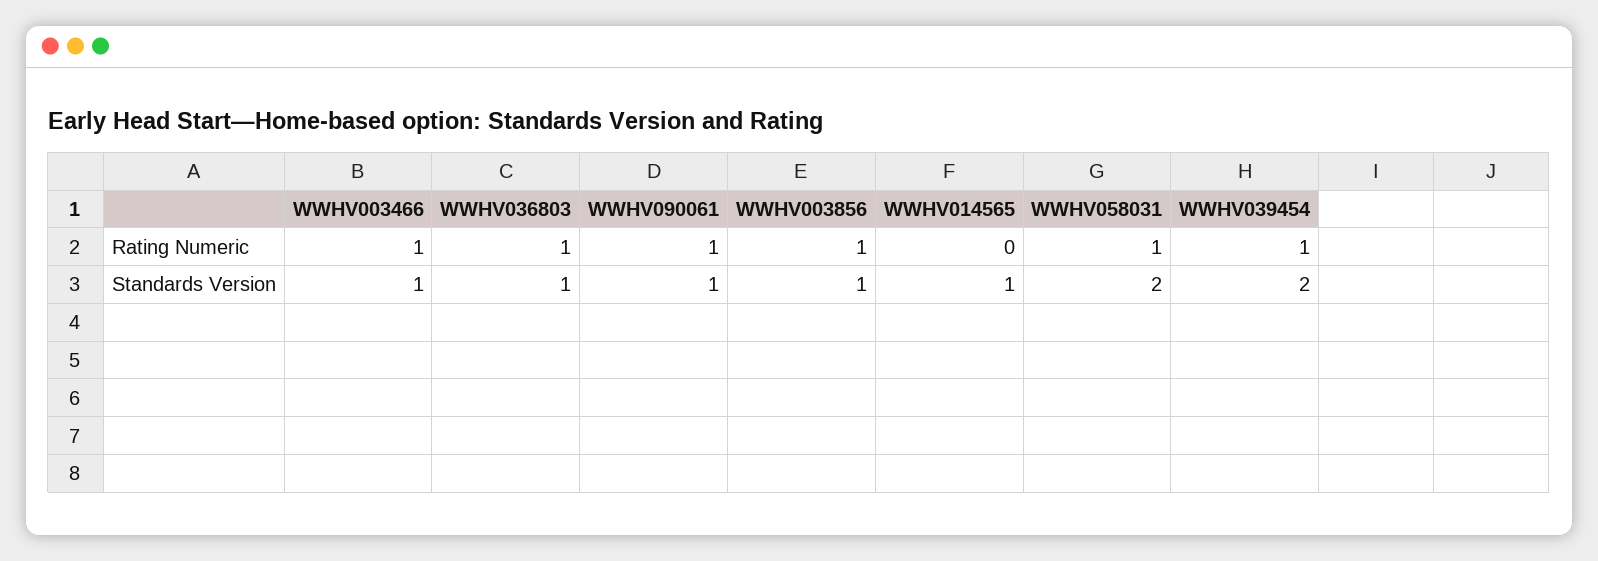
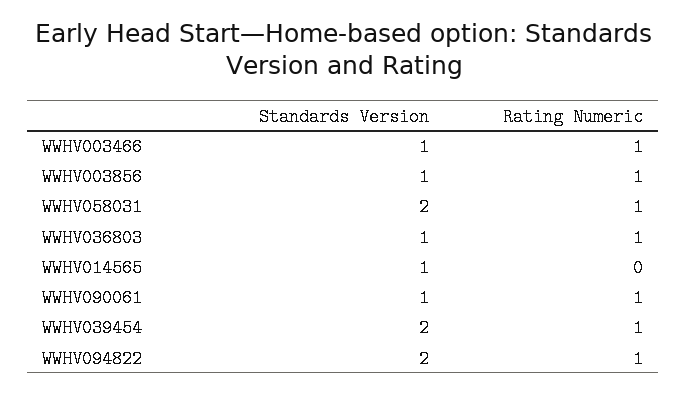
  {
    "WWHV003466": {
      "Rating Numeric": 1,
      "Standards Version": 1
    },
    "WWHV036803": {
      "Rating Numeric": 1,
      "Standards Version": 1
    },
    "WWHV090061": {
      "Rating Numeric": 1,
      "Standards Version": 1
    },
    "WWHV003856": {
      "Rating Numeric": 1,
      "Standards Version": 1
    },
    "WWHV014565": {
      "Rating Numeric": 0,
      "Standards Version": 1
    },
    "WWHV058031": {
      "Rating Numeric": 1,
      "Standards Version": 2
    },
    "WWHV039454": {
      "Rating Numeric": 1,
      "Standards Version": 2
-   }
+   },
+   "WWHV094822": {
+     "Standards Version": 2,
+     "Rating Numeric": 1
+   }
  }

